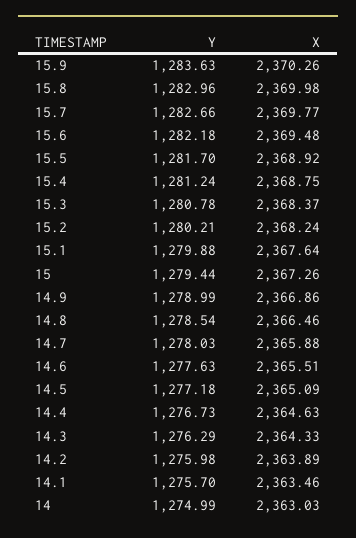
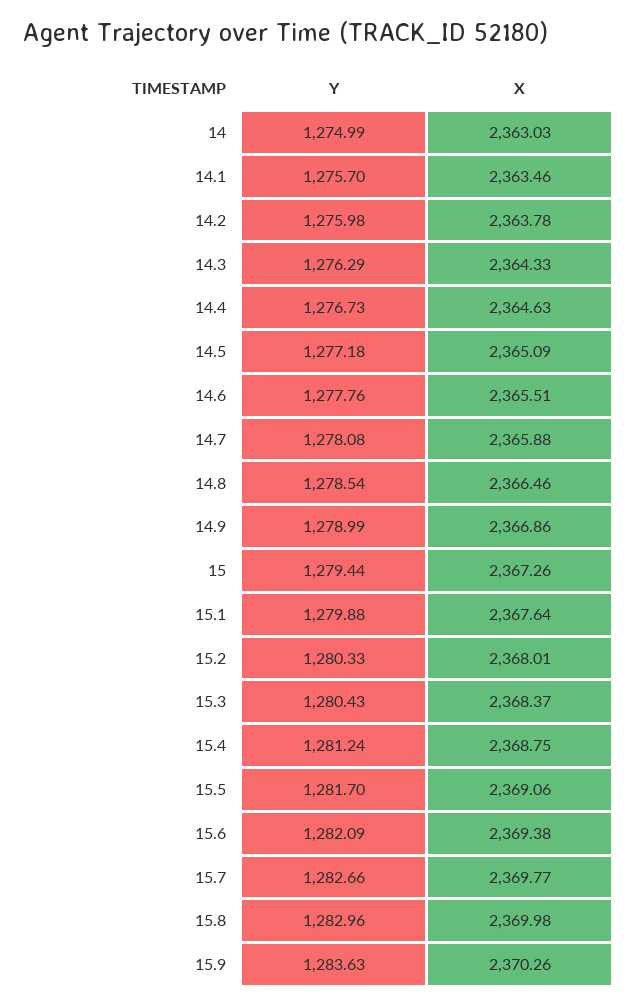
  {
    "Y": {
      "15.9": 1283.63,
      "15.8": 1282.96,
      "15.7": 1282.66,
-     "15.6": 1282.18,
+     "15.6": 1282.09,
      "15.5": 1281.7,
      "15.4": 1281.24,
-     "15.3": 1280.78,
+     "15.3": 1280.43,
-     "15.2": 1280.21,
+     "15.2": 1280.33,
      "15.1": 1279.88,
      "15": 1279.44,
      "14.9": 1278.99,
      "14.8": 1278.54,
-     "14.7": 1278.03,
+     "14.7": 1278.08,
-     "14.6": 1277.63,
+     "14.6": 1277.76,
      "14.5": 1277.18,
      "14.4": 1276.73,
      "14.3": 1276.29,
      "14.2": 1275.98,
      "14.1": 1275.7,
      "14": 1274.99
    },
    "X": {
      "15.9": 2370.26,
      "15.8": 2369.98,
      "15.7": 2369.77,
-     "15.6": 2369.48,
+     "15.6": 2369.38,
-     "15.5": 2368.92,
+     "15.5": 2369.06,
      "15.4": 2368.75,
      "15.3": 2368.37,
-     "15.2": 2368.24,
+     "15.2": 2368.01,
      "15.1": 2367.64,
      "15": 2367.26,
      "14.9": 2366.86,
      "14.8": 2366.46,
      "14.7": 2365.88,
      "14.6": 2365.51,
      "14.5": 2365.09,
      "14.4": 2364.63,
      "14.3": 2364.33,
-     "14.2": 2363.89,
+     "14.2": 2363.78,
      "14.1": 2363.46,
      "14": 2363.03
    }
  }

